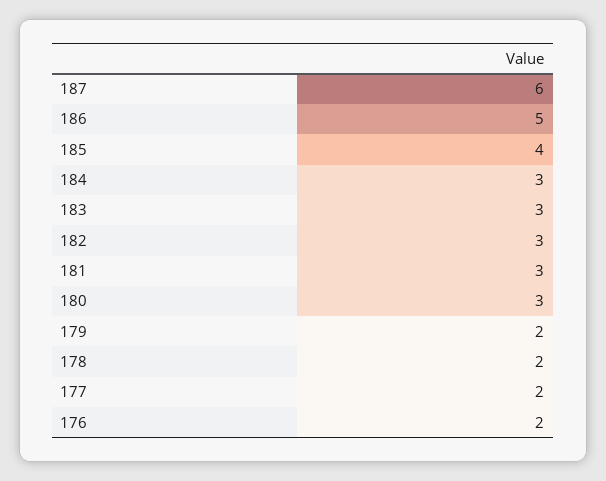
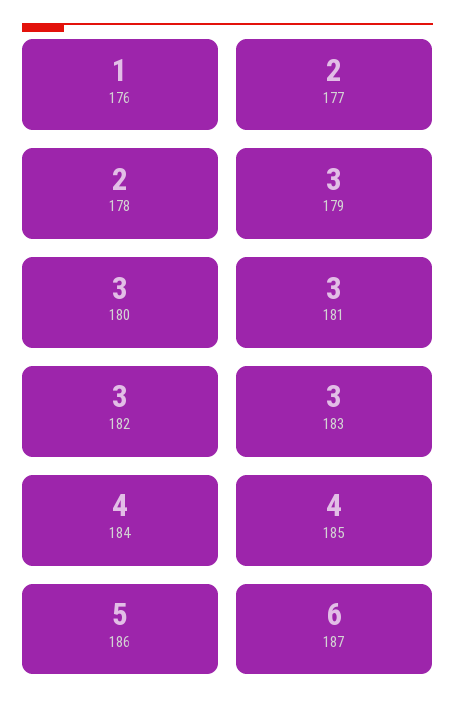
  {
    "187": 6,
    "186": 5,
    "185": 4,
-   "184": 3,
+   "184": 4,
    "183": 3,
    "182": 3,
    "181": 3,
    "180": 3,
-   "179": 2,
+   "179": 3,
    "178": 2,
    "177": 2,
-   "176": 2
+   "176": 1
  }

